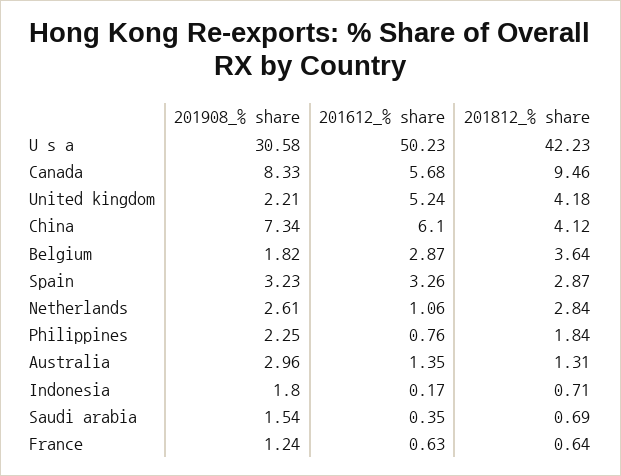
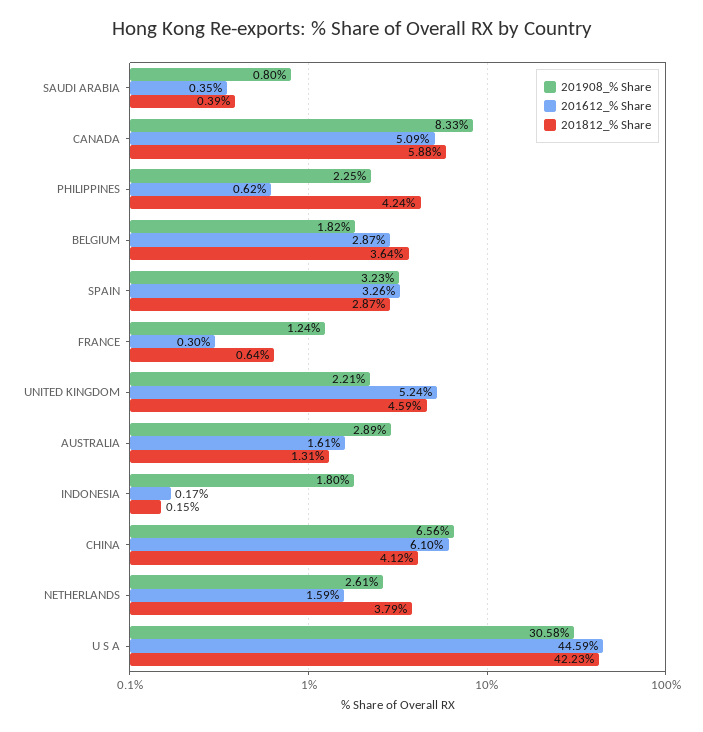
  {
    "201908_% share": {
      "U s a": 30.58,
      "Canada": 8.33,
      "United kingdom": 2.21,
-     "China": 7.34,
+     "China": 6.56,
      "Belgium": 1.82,
      "Spain": 3.23,
      "Netherlands": 2.61,
      "Philippines": 2.25,
-     "Australia": 2.96,
+     "Australia": 2.89,
      "Indonesia": 1.8,
-     "Saudi arabia": 1.54,
+     "Saudi arabia": 0.8,
      "France": 1.24
    },
    "201612_% share": {
-     "U s a": 50.23,
+     "U s a": 44.59,
-     "Canada": 5.68,
+     "Canada": 5.09,
      "United kingdom": 5.24,
      "China": 6.1,
      "Belgium": 2.87,
      "Spain": 3.26,
-     "Netherlands": 1.06,
+     "Netherlands": 1.59,
-     "Philippines": 0.76,
+     "Philippines": 0.62,
-     "Australia": 1.35,
+     "Australia": 1.61,
      "Indonesia": 0.17,
      "Saudi arabia": 0.35,
-     "France": 0.63
+     "France": 0.3
    },
    "201812_% share": {
      "U s a": 42.23,
-     "Canada": 9.46,
+     "Canada": 5.88,
-     "United kingdom": 4.18,
+     "United kingdom": 4.59,
      "China": 4.12,
      "Belgium": 3.64,
      "Spain": 2.87,
-     "Netherlands": 2.84,
+     "Netherlands": 3.79,
-     "Philippines": 1.84,
+     "Philippines": 4.24,
      "Australia": 1.31,
-     "Indonesia": 0.71,
+     "Indonesia": 0.15,
-     "Saudi arabia": 0.69,
+     "Saudi arabia": 0.39,
      "France": 0.64
    }
  }

